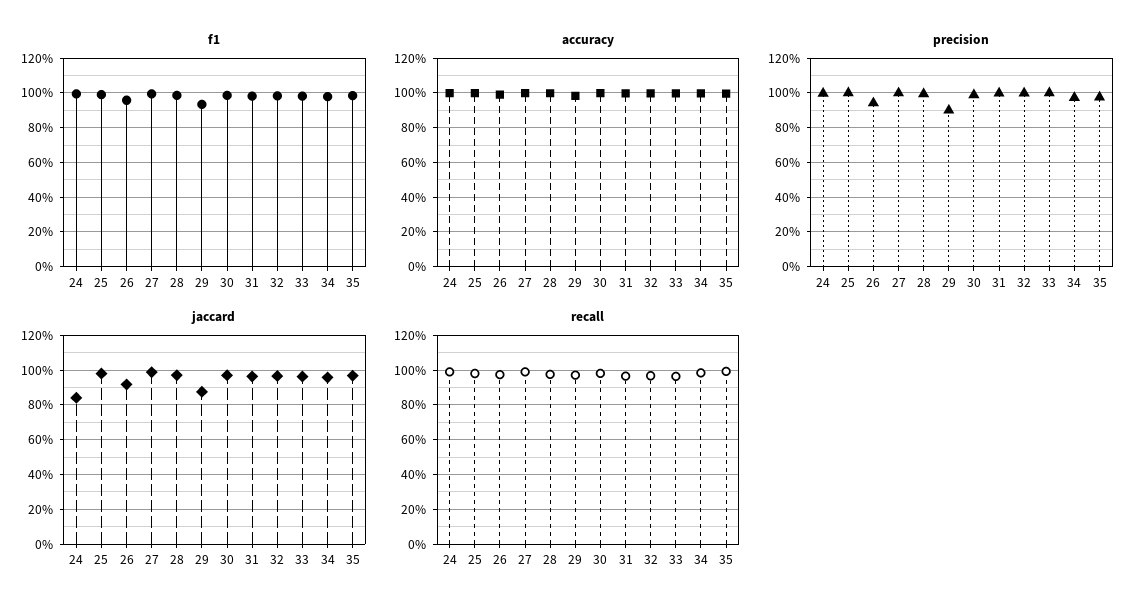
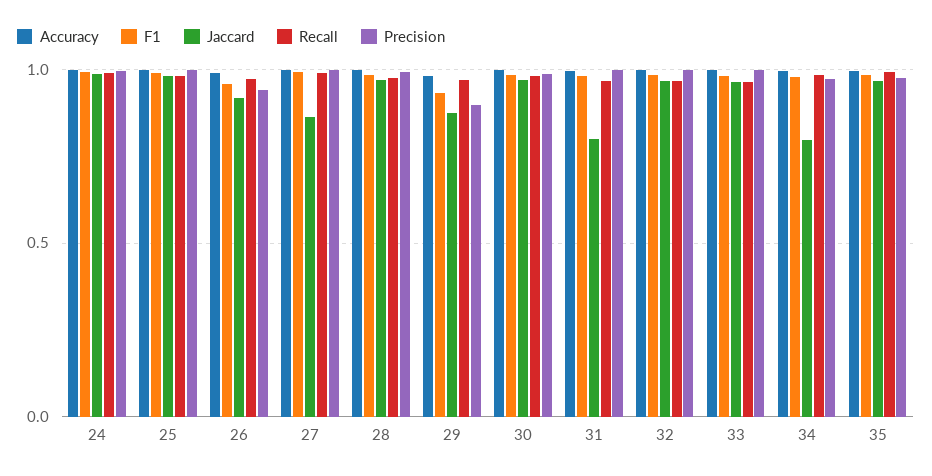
  {
    "f1": {
      "24": 1,
      "25": 1,
      "26": 0.95,
      "27": 1,
      "28": 1,
      "29": 0.95,
      "30": 1,
      "31": 1,
      "32": 1,
      "33": 1,
      "34": 1,
      "35": 1
    },
    "accuracy": {
      "24": 1,
      "25": 1,
      "26": 1,
      "27": 1,
      "28": 1,
      "29": 1,
      "30": 1,
      "31": 1,
      "32": 1,
      "33": 1,
      "34": 1,
      "35": 1
    },
    "precision": {
      "24": 1,
      "25": 1,
      "26": 0.95,
      "27": 1,
      "28": 1,
      "29": 0.9,
      "30": 1,
      "31": 1,
      "32": 1,
      "33": 1,
      "34": 0.95,
      "35": 0.95
    },
    "jaccard": {
-     "24": 0.85,
+     "24": 1,
      "25": 1,
      "26": 0.9,
-     "27": 1,
+     "27": 0.85,
      "28": 0.95,
      "29": 0.9,
      "30": 0.95,
-     "31": 0.95,
+     "31": 0.8,
      "32": 0.95,
      "33": 0.95,
-     "34": 0.95,
+     "34": 0.8,
      "35": 0.95
    },
    "recall": {
      "24": 1,
      "25": 1,
      "26": 0.95,
      "27": 1,
      "28": 1,
      "29": 0.95,
      "30": 1,
      "31": 0.95,
      "32": 0.95,
      "33": 0.95,
      "34": 1,
      "35": 1
    }
  }

